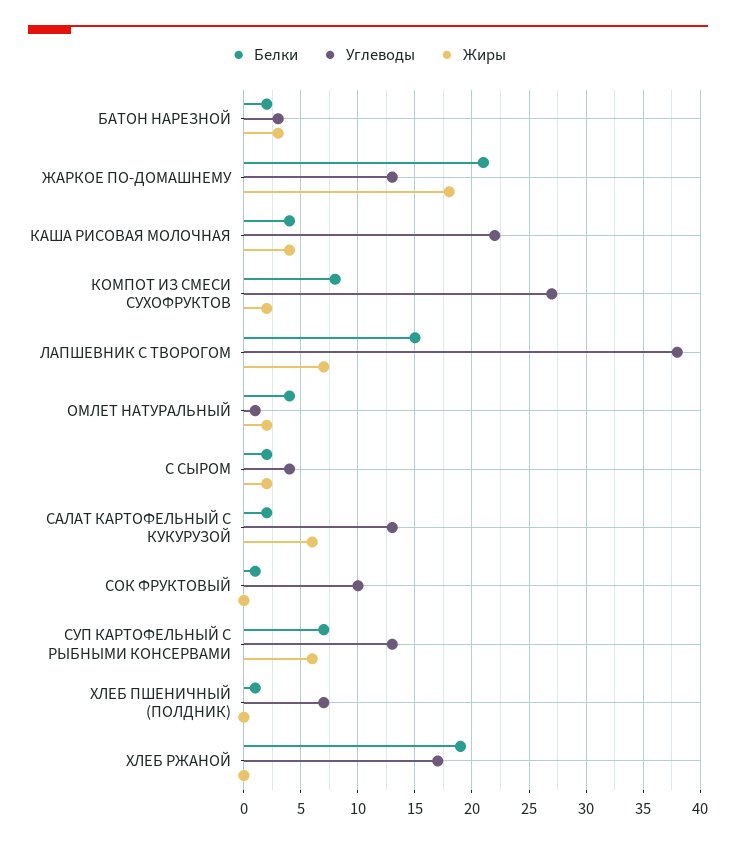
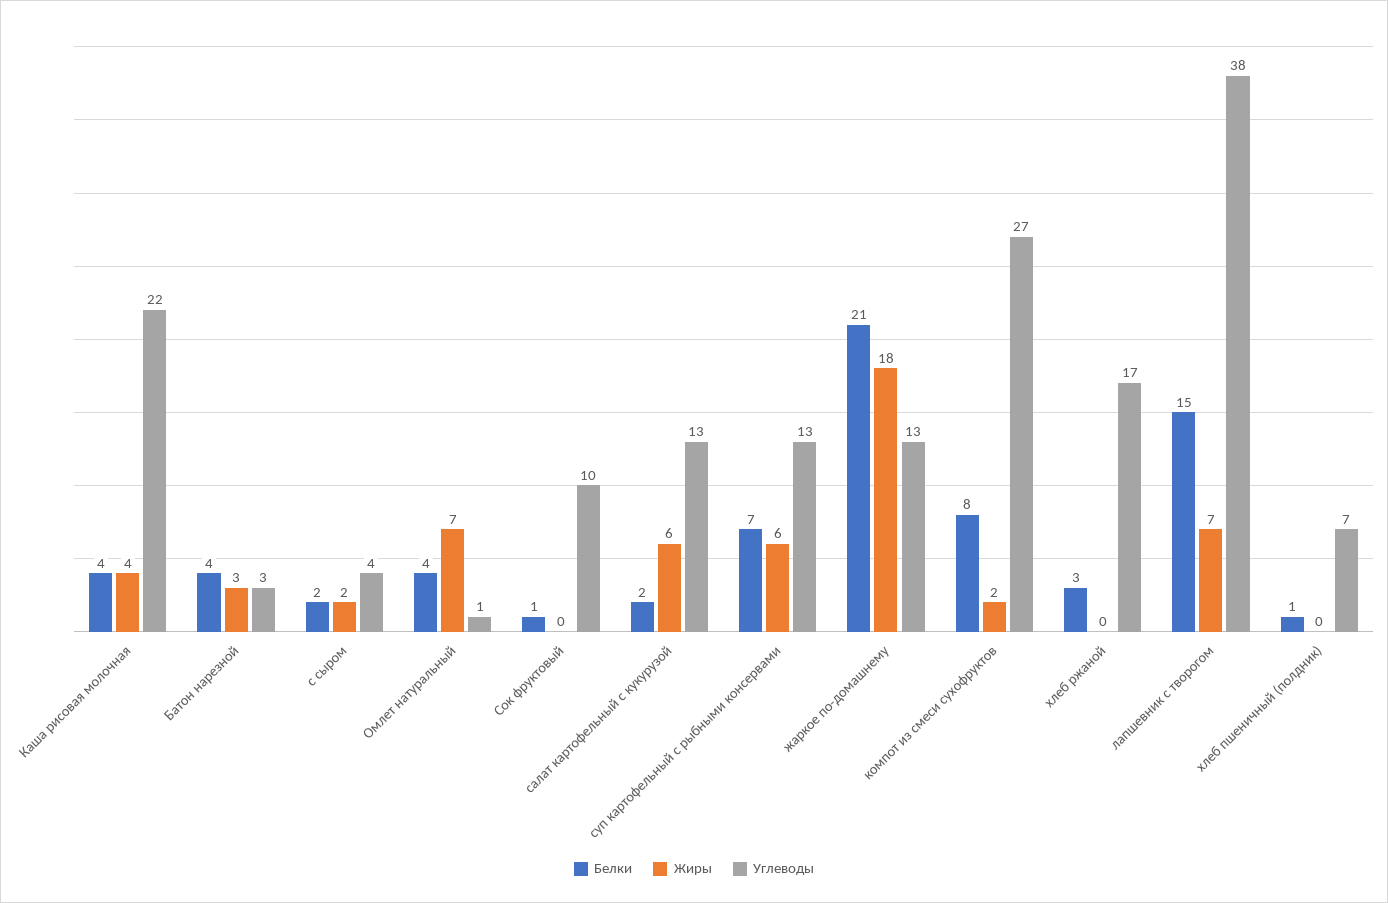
  {
    "Белки": {
-     "БАТОН НАРЕЗНОЙ": 2,
+     "БАТОН НАРЕЗНОЙ": 4,
      "ЖАРКОЕ ПО-ДОМАШНЕМУ": 21,
      "КАША РИСОВАЯ МОЛОЧНАЯ": 4,
      "КОМПОТ ИЗ СМЕСИ СУХОФРУКТОВ": 8,
      "ЛАПШЕВНИК С ТВОРОГОМ": 15,
      "ОМЛЕТ НАТУРАЛЬНЫЙ": 4,
      "С СЫРОМ": 2,
      "САЛАТ КАРТОФЕЛЬНЫЙ С КУКУРУЗОЙ": 2,
      "СОК ФРУКТОВЫЙ": 1,
      "СУП КАРТОФЕЛЬНЫЙ С РЫБНЫМИ КОНСЕРВАМИ": 7,
      "ХЛЕБ ПШЕНИЧНЫЙ (ПОЛДНИК)": 1,
-     "ХЛЕБ РЖАНОЙ": 19
+     "ХЛЕБ РЖАНОЙ": 3
    },
    "Углеводы": {
      "БАТОН НАРЕЗНОЙ": 3,
      "ЖАРКОЕ ПО-ДОМАШНЕМУ": 13,
      "КАША РИСОВАЯ МОЛОЧНАЯ": 22,
      "КОМПОТ ИЗ СМЕСИ СУХОФРУКТОВ": 27,
      "ЛАПШЕВНИК С ТВОРОГОМ": 38,
      "ОМЛЕТ НАТУРАЛЬНЫЙ": 1,
      "С СЫРОМ": 4,
      "САЛАТ КАРТОФЕЛЬНЫЙ С КУКУРУЗОЙ": 13,
      "СОК ФРУКТОВЫЙ": 10,
      "СУП КАРТОФЕЛЬНЫЙ С РЫБНЫМИ КОНСЕРВАМИ": 13,
      "ХЛЕБ ПШЕНИЧНЫЙ (ПОЛДНИК)": 7,
      "ХЛЕБ РЖАНОЙ": 17
    },
    "Жиры": {
      "БАТОН НАРЕЗНОЙ": 3,
      "ЖАРКОЕ ПО-ДОМАШНЕМУ": 18,
      "КАША РИСОВАЯ МОЛОЧНАЯ": 4,
      "КОМПОТ ИЗ СМЕСИ СУХОФРУКТОВ": 2,
      "ЛАПШЕВНИК С ТВОРОГОМ": 7,
-     "ОМЛЕТ НАТУРАЛЬНЫЙ": 2,
+     "ОМЛЕТ НАТУРАЛЬНЫЙ": 7,
      "С СЫРОМ": 2,
      "САЛАТ КАРТОФЕЛЬНЫЙ С КУКУРУЗОЙ": 6,
      "СОК ФРУКТОВЫЙ": 0,
      "СУП КАРТОФЕЛЬНЫЙ С РЫБНЫМИ КОНСЕРВАМИ": 6,
      "ХЛЕБ ПШЕНИЧНЫЙ (ПОЛДНИК)": 0,
      "ХЛЕБ РЖАНОЙ": 0
    }
  }

